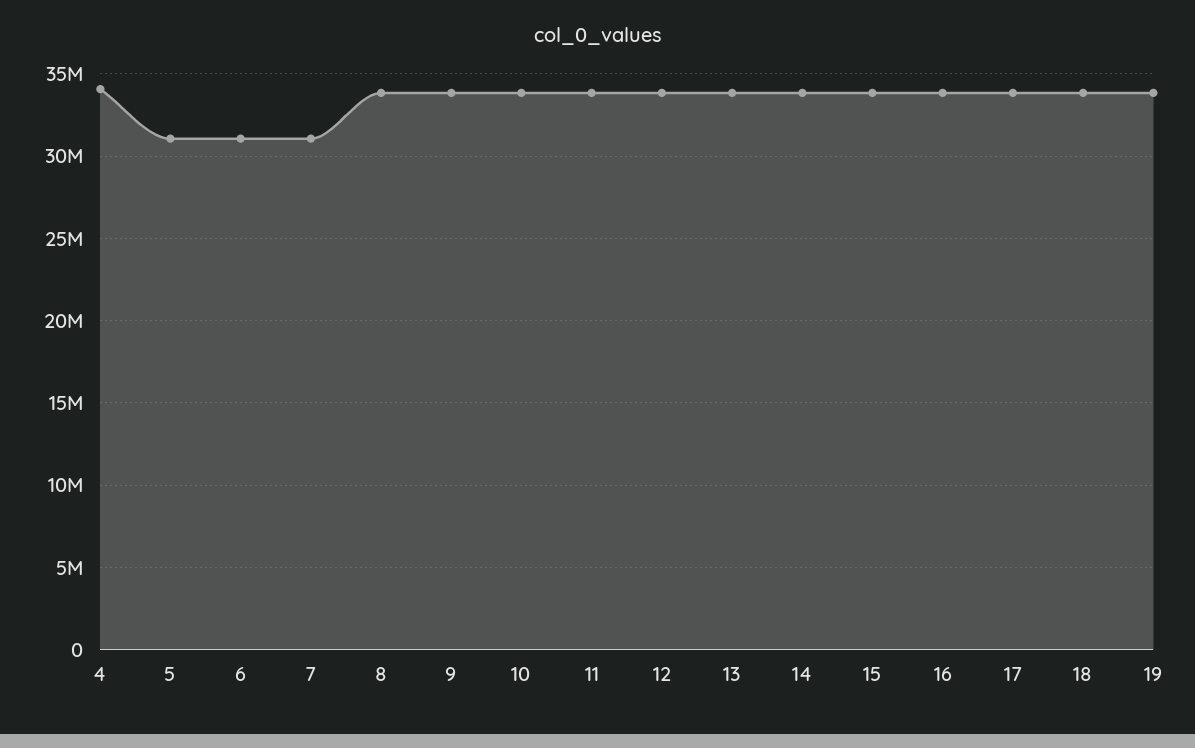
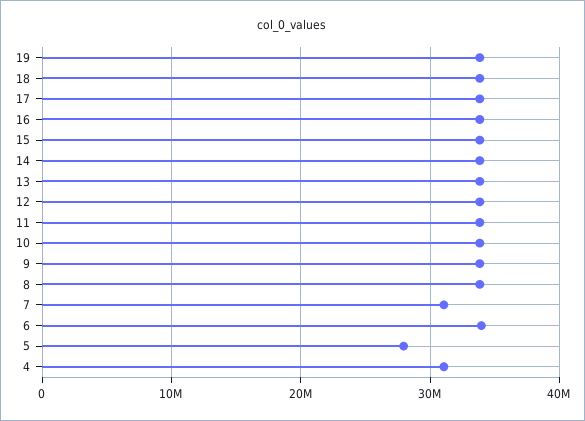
  {
-   "4": 34000000,
+   "4": 31000000,
-   "5": 31000000,
+   "5": 28000000,
-   "6": 31000000,
+   "6": 34000000,
    "7": 31000000,
    "8": 34000000,
    "9": 34000000,
    "10": 34000000,
    "11": 34000000,
    "12": 34000000,
    "13": 34000000,
    "14": 34000000,
    "15": 34000000,
    "16": 34000000,
    "17": 34000000,
    "18": 34000000,
    "19": 34000000
  }

